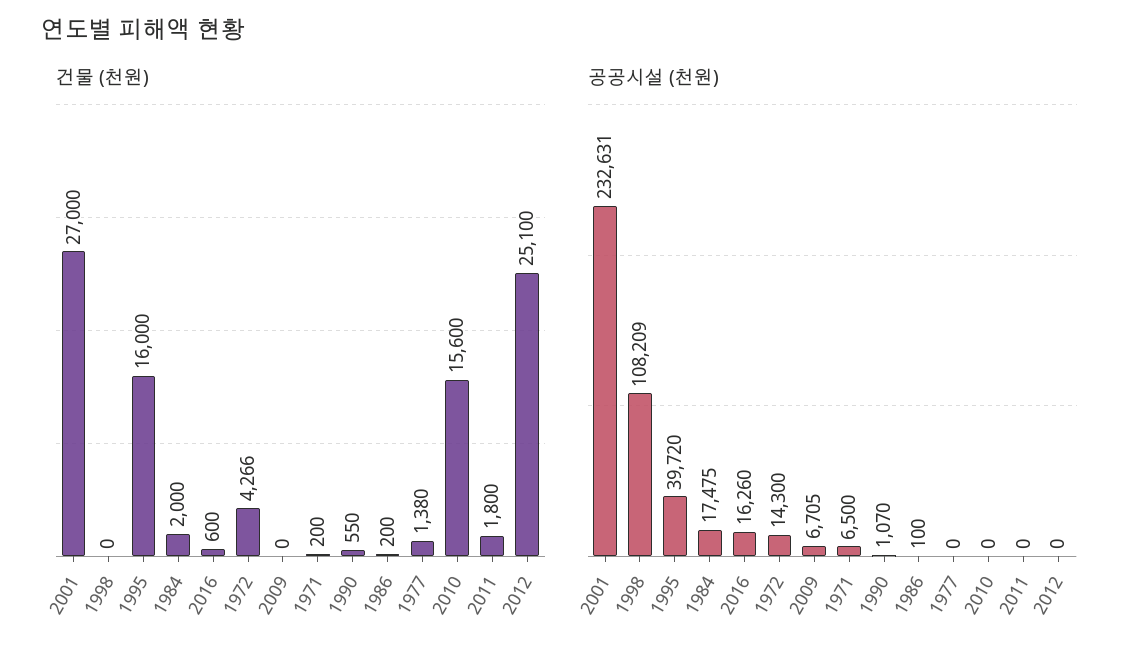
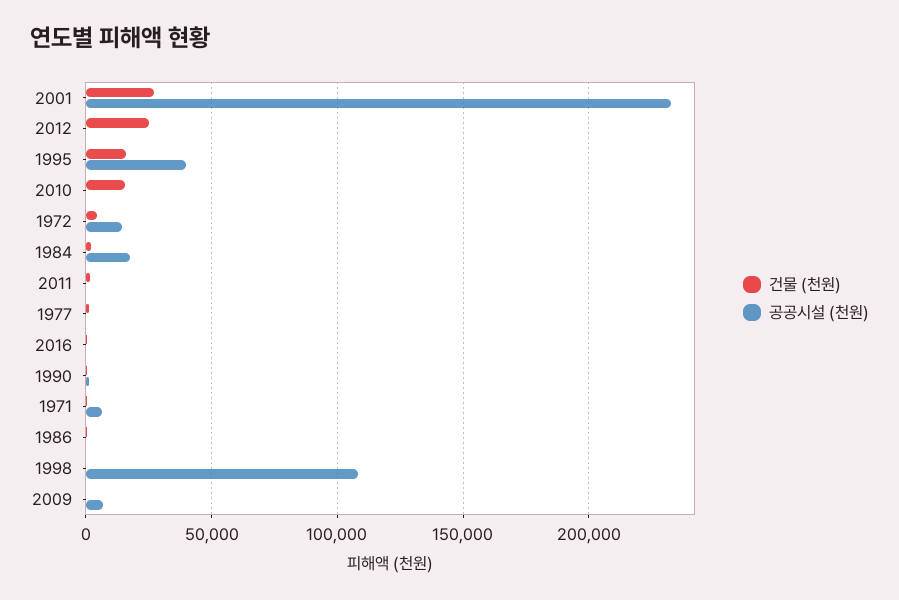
  {
    "건물 (천원)": {
      "2001": 27000,
      "1998": 0,
      "1995": 16000,
      "1984": 2000,
      "2016": 600,
      "1972": 4266,
      "2009": 0,
      "1971": 200,
      "1990": 550,
      "1986": 200,
      "1977": 1380,
      "2010": 15600,
      "2011": 1800,
      "2012": 25100
    },
    "공공시설 (천원)": {
      "2001": 232631,
      "1998": 108209,
      "1995": 39720,
      "1984": 17475,
-     "2016": 16260,
+     "2016": 0,
      "1972": 14300,
      "2009": 6705,
      "1971": 6500,
      "1990": 1070,
      "1986": 100,
      "1977": 0,
      "2010": 0,
      "2011": 0,
      "2012": 0
    }
  }

